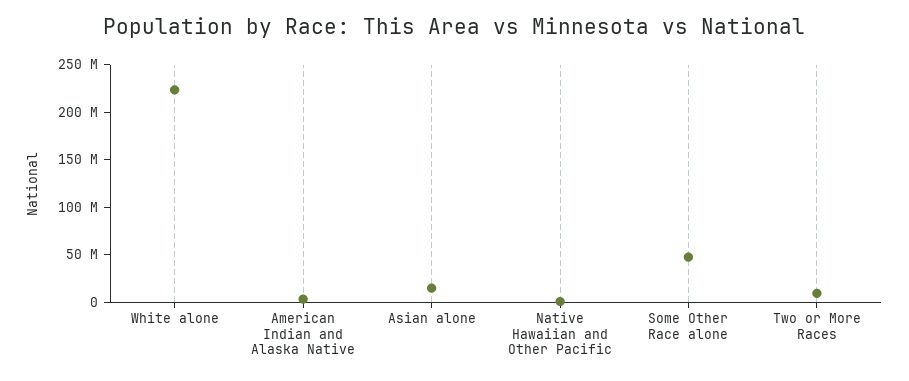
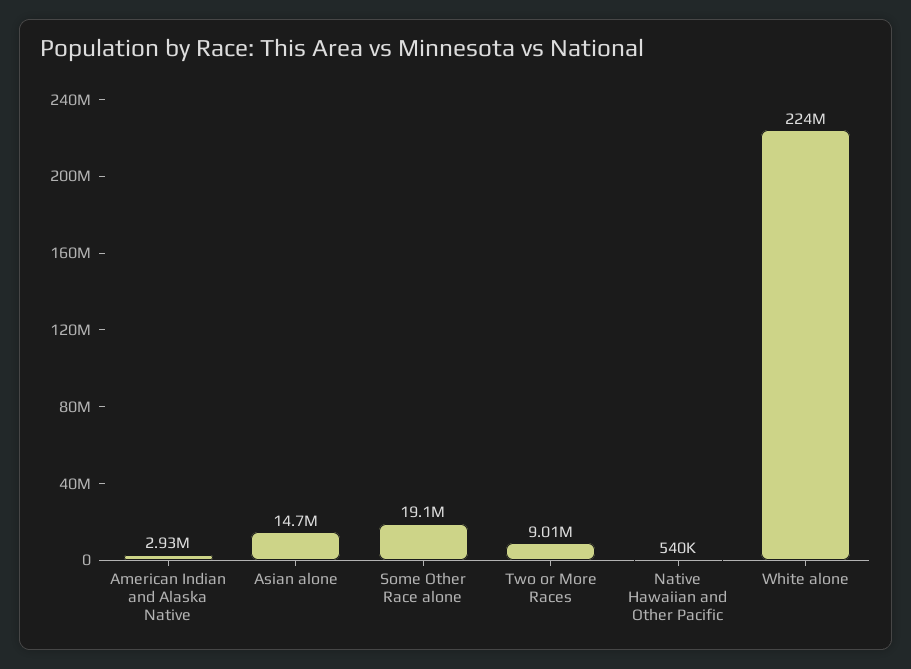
  {
    "White alone": 224000000,
    "American Indian and Alaska Native": 2930000,
    "Asian alone": 14700000,
    "Native Hawaiian and Other Pacific": 540000,
-   "Some Other Race alone": 50000000,
+   "Some Other Race alone": 19100000,
    "Two or More Races": 9010000
  }

